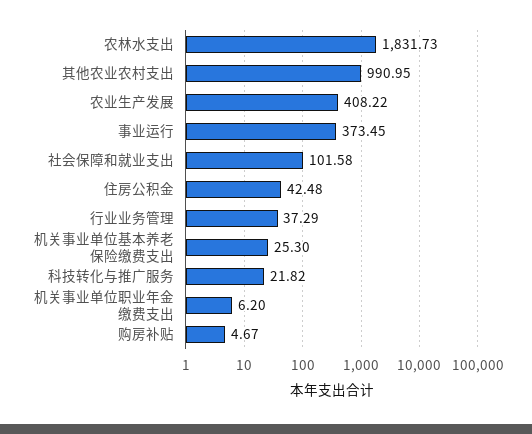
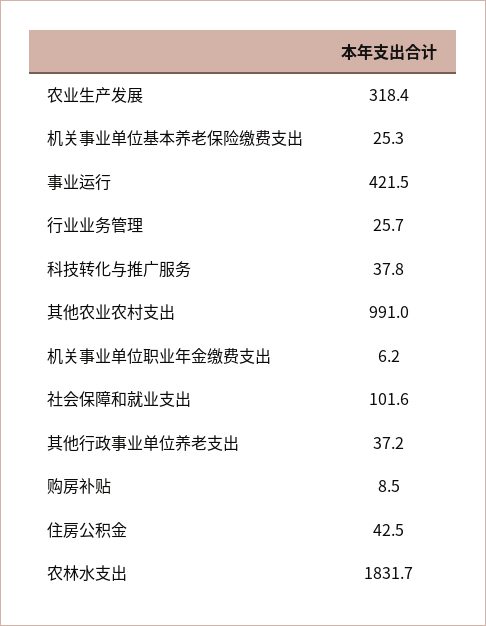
  {
    "农林水支出": 1831.73,
    "其他农业农村支出": 990.95,
-   "农业生产发展": 408.22,
+   "农业生产发展": 318.4,
-   "事业运行": 373.45,
+   "事业运行": 421.5,
    "社会保障和就业支出": 101.58,
    "住房公积金": 42.48,
-   "行业业务管理": 37.29,
+   "行业业务管理": 25.7,
    "机关事业单位基本养老保险缴费支出": 25.3,
-   "科技转化与推广服务": 21.82,
+   "科技转化与推广服务": 37.8,
    "机关事业单位职业年金缴费支出": 6.2,
-   "购房补贴": 4.67
+   "购房补贴": 8.5,
+   "其他行政事业单位养老支出": 37.2
  }

